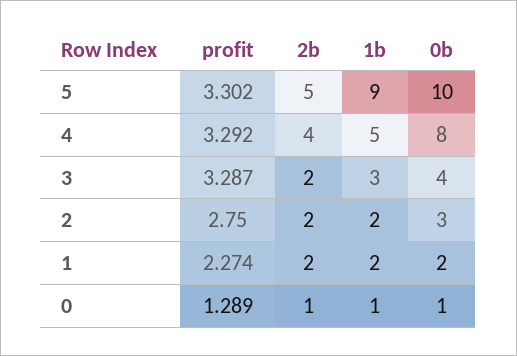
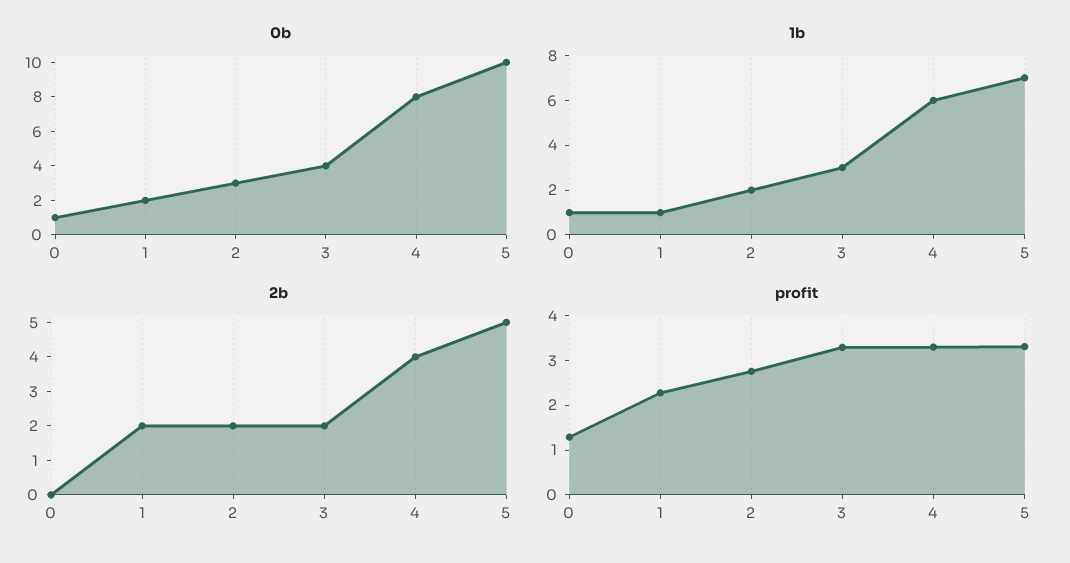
  {
    "profit": {
      "5": 3.302,
      "4": 3.292,
      "3": 3.287,
      "2": 2.75,
      "1": 2.274,
      "0": 1.289
    },
    "2b": {
      "5": 5,
      "4": 4,
      "3": 2,
      "2": 2,
      "1": 2,
-     "0": 1
+     "0": 0
    },
    "1b": {
-     "5": 9,
+     "5": 7,
-     "4": 5,
+     "4": 6,
      "3": 3,
      "2": 2,
-     "1": 2,
+     "1": 1,
      "0": 1
    },
    "0b": {
      "5": 10,
      "4": 8,
      "3": 4,
      "2": 3,
      "1": 2,
      "0": 1
    }
  }

